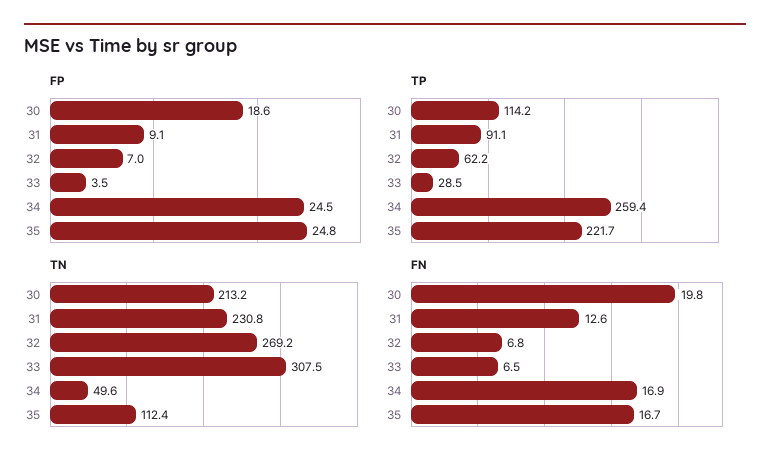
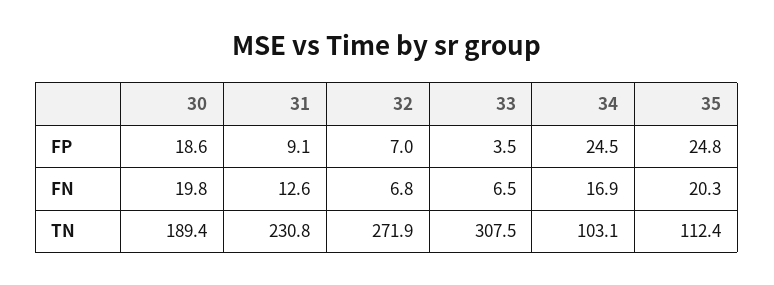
  {
    "FP": {
      "30": 18.6,
      "31": 9.1,
      "32": 7,
      "33": 3.5,
      "34": 24.5,
      "35": 24.8
    },
-   "TP": {
-     "30": 114.2,
-     "31": 91.1,
-     "32": 62.2,
-     "33": 28.5,
-     "34": 259.4,
-     "35": 221.7
-   },
    "TN": {
-     "30": 213.2,
+     "30": 189.4,
      "31": 230.8,
-     "32": 269.2,
+     "32": 271.9,
      "33": 307.5,
-     "34": 49.6,
+     "34": 103.1,
      "35": 112.4
    },
    "FN": {
      "30": 19.8,
      "31": 12.6,
      "32": 6.8,
      "33": 6.5,
      "34": 16.9,
-     "35": 16.7
+     "35": 20.3
    }
  }

